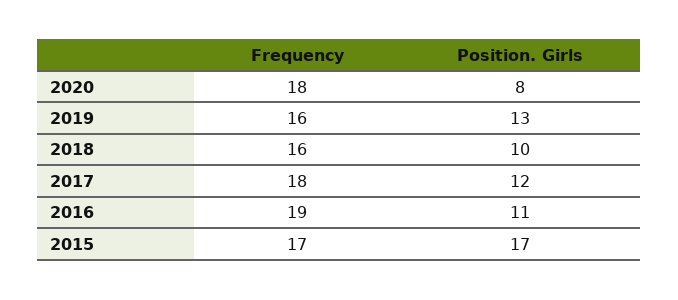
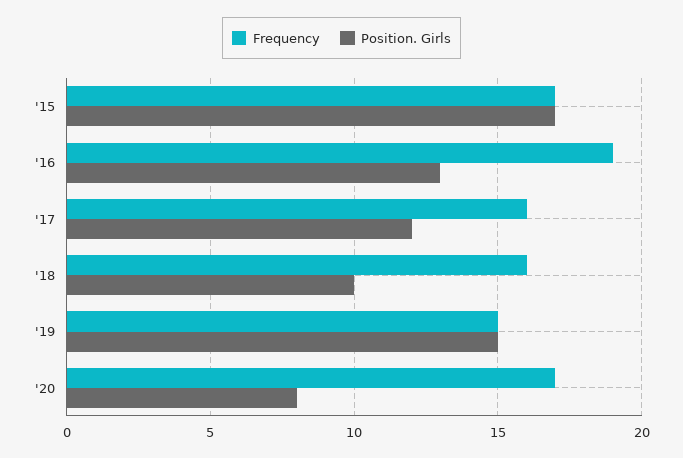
  {
    "Frequency": {
-     "2020": 18,
+     "2020": 17,
-     "2019": 16,
+     "2019": 15,
      "2018": 16,
-     "2017": 18,
+     "2017": 16,
      "2016": 19,
      "2015": 17
    },
    "Position. Girls": {
      "2020": 8,
-     "2019": 13,
+     "2019": 15,
      "2018": 10,
      "2017": 12,
-     "2016": 11,
+     "2016": 13,
      "2015": 17
    }
  }

